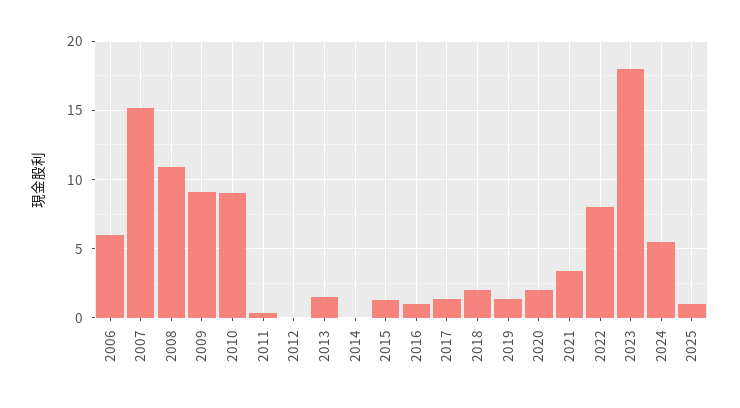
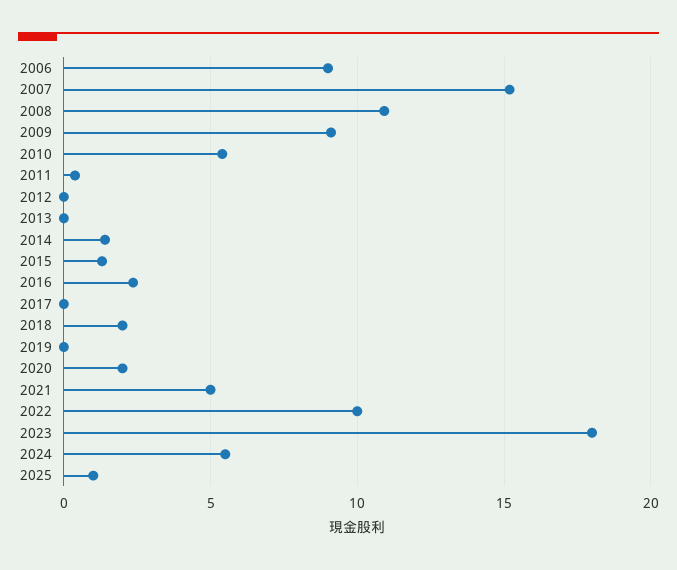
  {
-   "2006": 6,
+   "2006": 9,
    "2007": 15,
    "2008": 11,
    "2009": 9,
-   "2010": 9,
+   "2010": 5.5,
    "2011": 0.5,
    "2012": 0,
-   "2013": 1.5,
+   "2013": 0,
-   "2014": 0,
+   "2014": 1.5,
    "2015": 1.5,
-   "2016": 1,
+   "2016": 2.5,
-   "2017": 1.5,
+   "2017": 0,
    "2018": 2,
-   "2019": 1.5,
+   "2019": 0,
    "2020": 2,
-   "2021": 3.5,
+   "2021": 5,
-   "2022": 8,
+   "2022": 10,
    "2023": 18,
    "2024": 5.5,
    "2025": 1
  }

